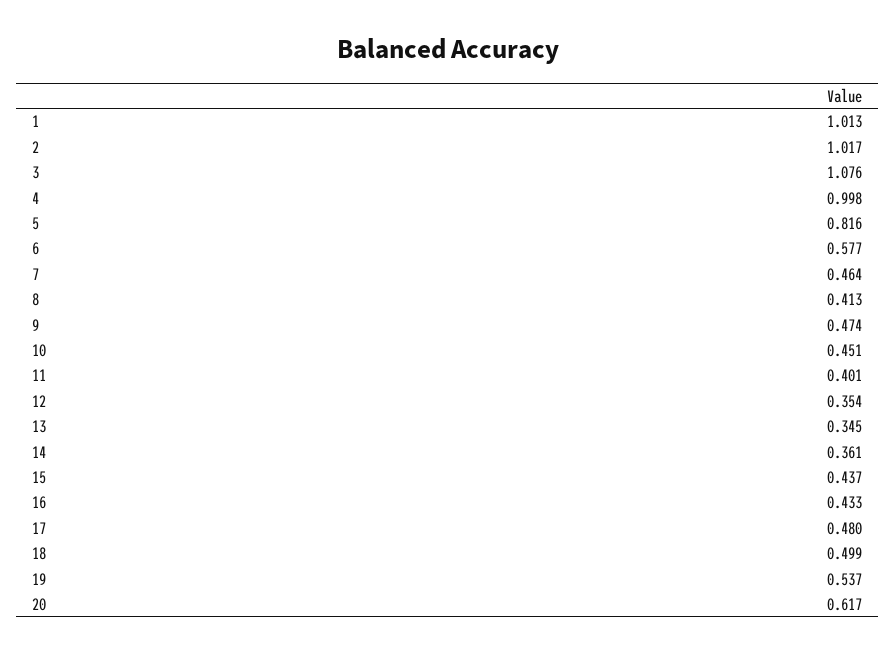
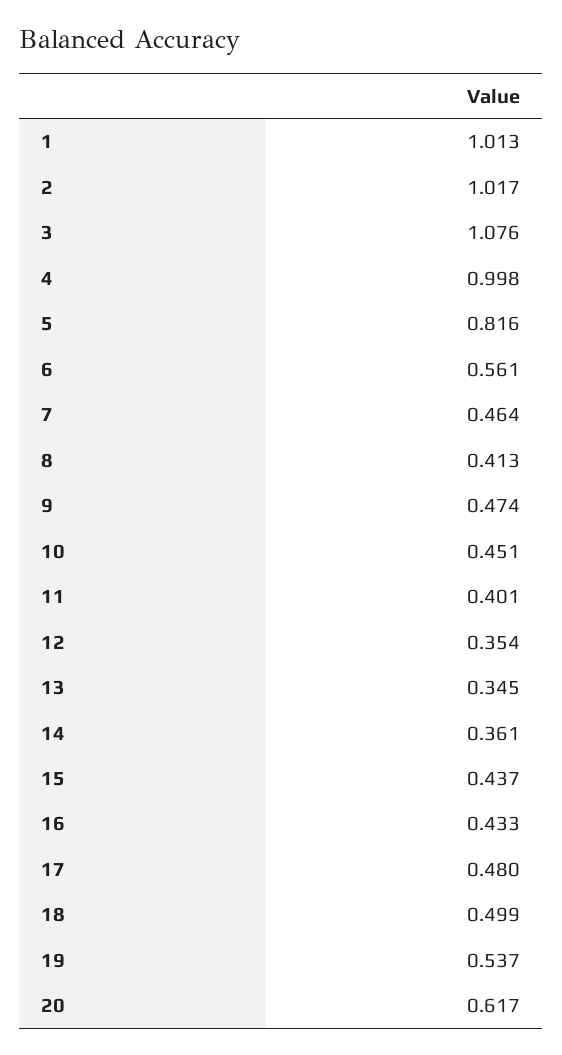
  {
    "1": 1.013,
    "2": 1.017,
    "3": 1.076,
    "4": 0.998,
    "5": 0.816,
-   "6": 0.577,
+   "6": 0.561,
    "7": 0.464,
    "8": 0.413,
    "9": 0.474,
    "10": 0.451,
    "11": 0.401,
    "12": 0.354,
    "13": 0.345,
    "14": 0.361,
    "15": 0.437,
    "16": 0.433,
    "17": 0.48,
    "18": 0.499,
    "19": 0.537,
    "20": 0.617
  }

